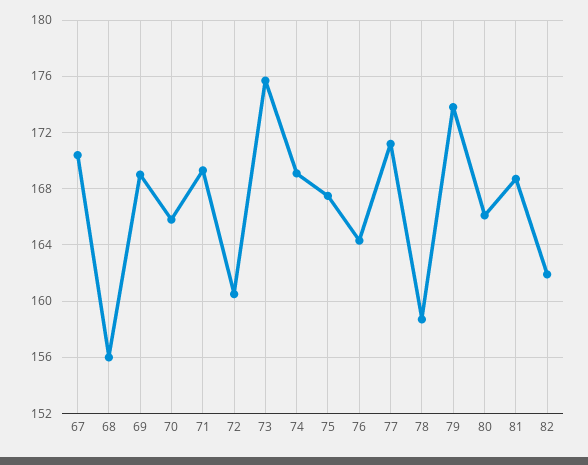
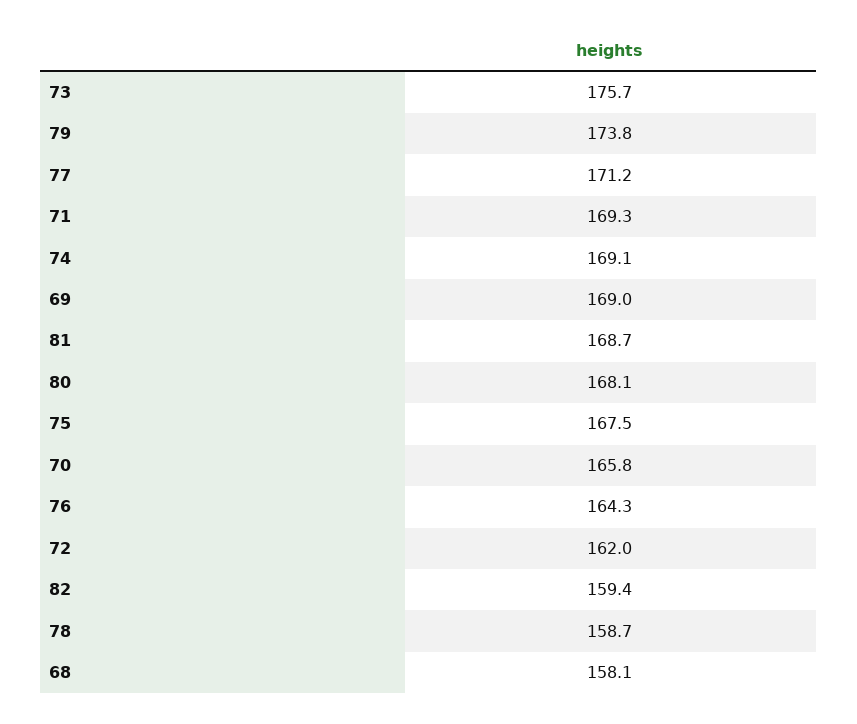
  {
-   "67": 170.5,
-   "68": 156,
+   "68": 158.1,
    "69": 169,
    "70": 165.8,
    "71": 169.3,
-   "72": 160.5,
+   "72": 162,
    "73": 175.7,
    "74": 169.1,
    "75": 167.5,
    "76": 164.3,
    "77": 171.2,
    "78": 158.7,
    "79": 173.8,
-   "80": 166,
+   "80": 168.1,
    "81": 168.7,
-   "82": 162
+   "82": 159.4
  }

